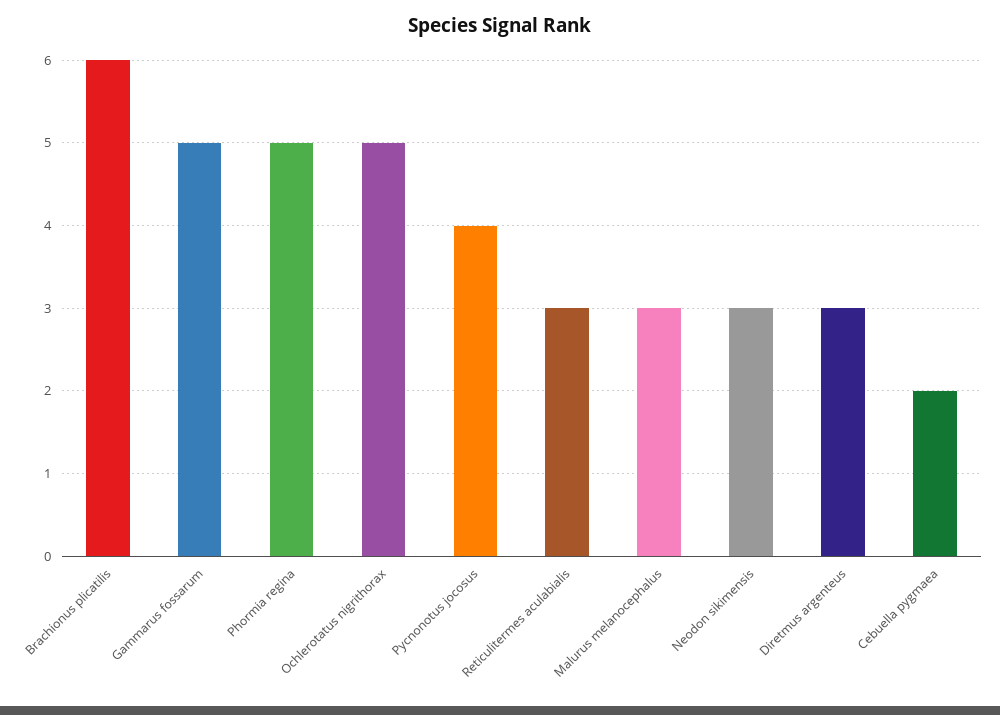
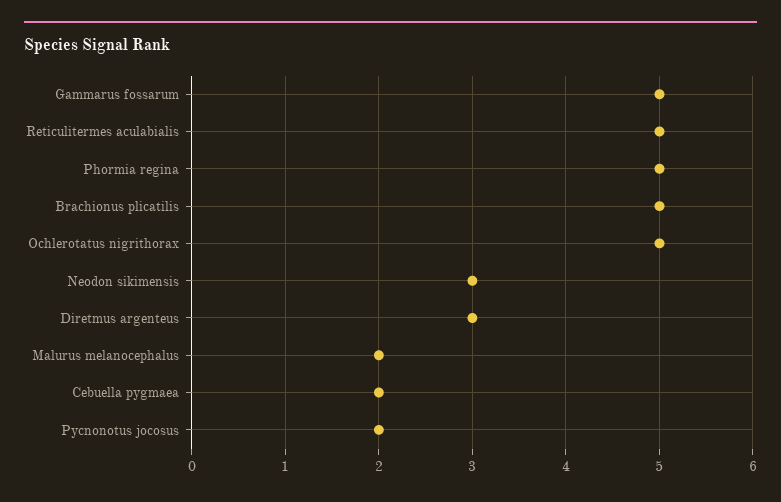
  {
-   "Brachionus plicatilis": 6,
+   "Brachionus plicatilis": 5,
    "Gammarus fossarum": 5,
    "Phormia regina": 5,
    "Ochlerotatus nigrithorax": 5,
-   "Pycnonotus jocosus": 4,
+   "Pycnonotus jocosus": 2,
-   "Reticulitermes aculabialis": 3,
+   "Reticulitermes aculabialis": 5,
-   "Malurus melanocephalus": 3,
+   "Malurus melanocephalus": 2,
    "Neodon sikimensis": 3,
    "Diretmus argenteus": 3,
    "Cebuella pygmaea": 2
  }

